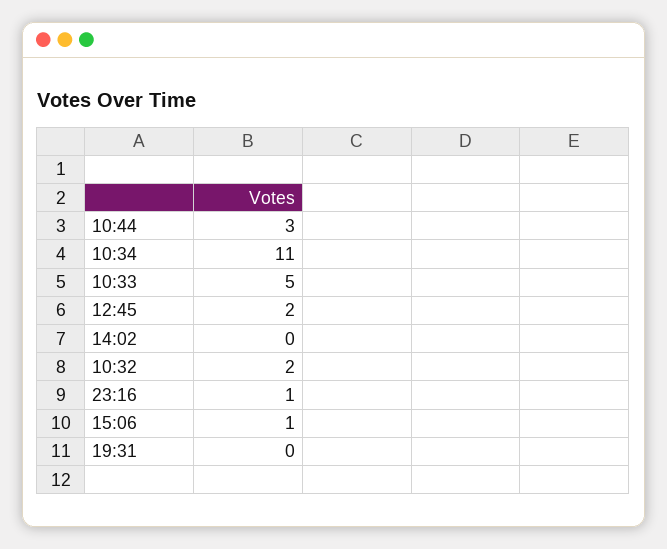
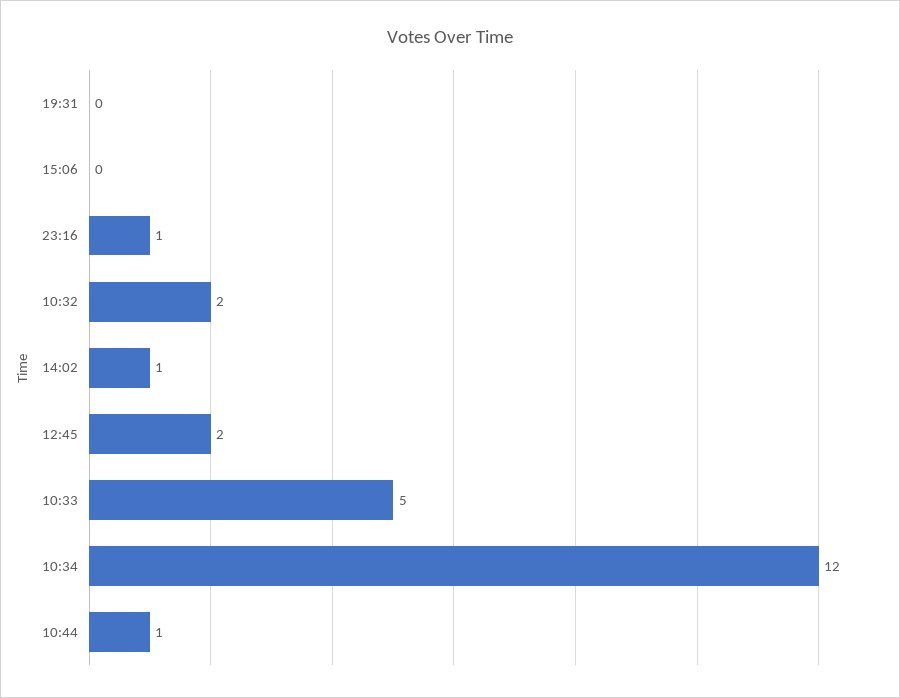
  {
-   "10:44": 3,
+   "10:44": 1,
-   "10:34": 11,
+   "10:34": 12,
    "10:33": 5,
    "12:45": 2,
-   "14:02": 0,
+   "14:02": 1,
    "10:32": 2,
    "23:16": 1,
-   "15:06": 1,
+   "15:06": 0,
    "19:31": 0
  }

